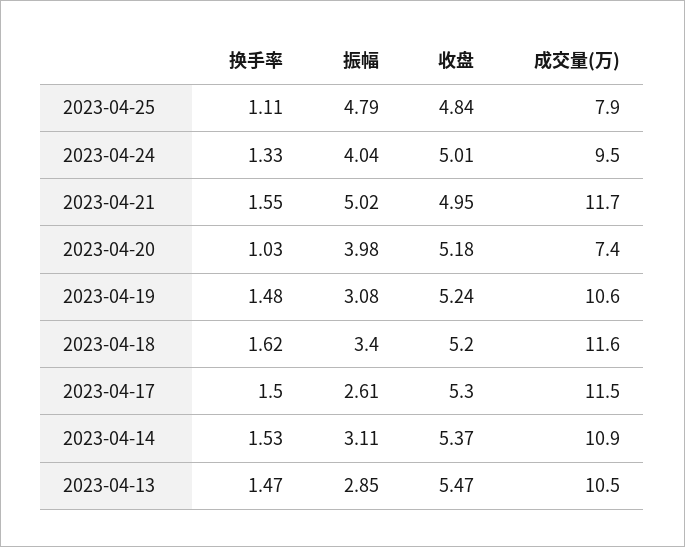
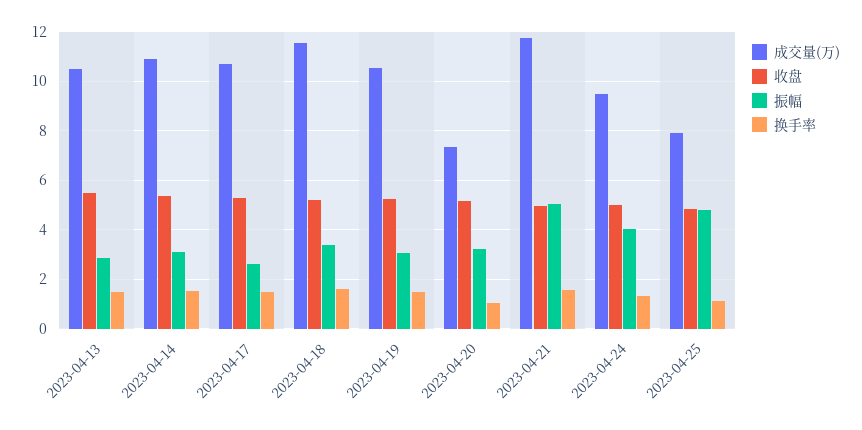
  {
    "换手率": {
      "2023-04-25": 1.11,
      "2023-04-24": 1.33,
      "2023-04-21": 1.55,
      "2023-04-20": 1.03,
      "2023-04-19": 1.48,
      "2023-04-18": 1.62,
      "2023-04-17": 1.5,
      "2023-04-14": 1.53,
      "2023-04-13": 1.47
    },
    "振幅": {
      "2023-04-25": 4.79,
      "2023-04-24": 4.04,
      "2023-04-21": 5.02,
-     "2023-04-20": 3.98,
+     "2023-04-20": 3.25,
      "2023-04-19": 3.08,
      "2023-04-18": 3.4,
      "2023-04-17": 2.61,
      "2023-04-14": 3.11,
      "2023-04-13": 2.85
    },
    "收盘": {
      "2023-04-25": 4.84,
      "2023-04-24": 5.01,
      "2023-04-21": 4.95,
      "2023-04-20": 5.18,
      "2023-04-19": 5.24,
      "2023-04-18": 5.2,
      "2023-04-17": 5.3,
      "2023-04-14": 5.37,
      "2023-04-13": 5.47
    },
    "成交量(万)": {
      "2023-04-25": 7.9,
      "2023-04-24": 9.5,
      "2023-04-21": 11.7,
      "2023-04-20": 7.4,
      "2023-04-19": 10.6,
      "2023-04-18": 11.6,
-     "2023-04-17": 11.5,
+     "2023-04-17": 10.75,
      "2023-04-14": 10.9,
      "2023-04-13": 10.5
    }
  }

